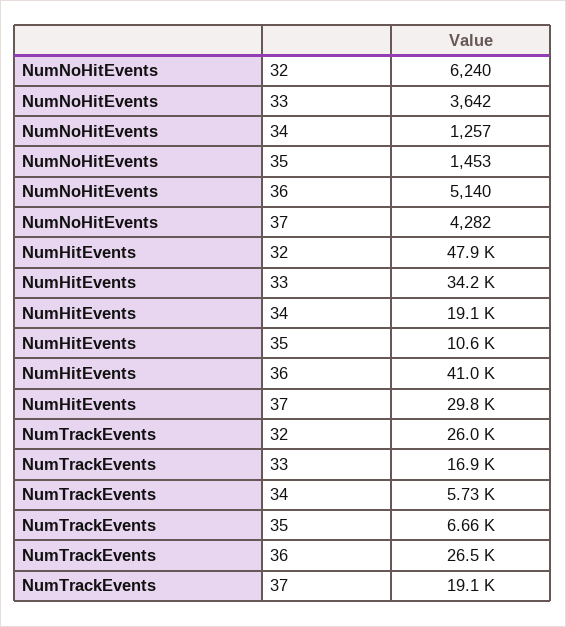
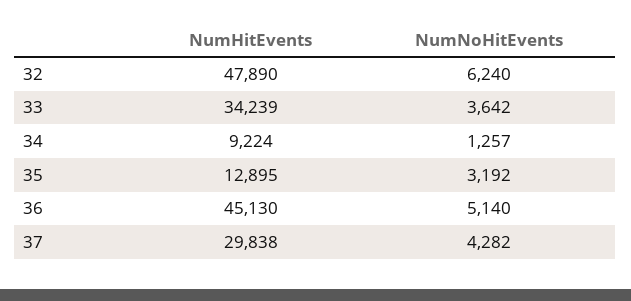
  {
    "NumNoHitEvents": {
      "32": 6240,
      "33": 3642,
      "34": 1257,
-     "35": 1453,
+     "35": 3192,
      "36": 5140,
      "37": 4282
    },
    "NumHitEvents": {
      "32": 47890,
      "33": 34239,
-     "34": 19100,
+     "34": 9224,
-     "35": 10600,
+     "35": 12895,
-     "36": 41000,
+     "36": 45130,
      "37": 29838
-   },
+   }
-   "NumTrackEvents": {
-     "32": 26000,
-     "33": 16900,
-     "34": 5730,
-     "35": 6660,
-     "36": 26500,
-     "37": 19100
-   }
  }

